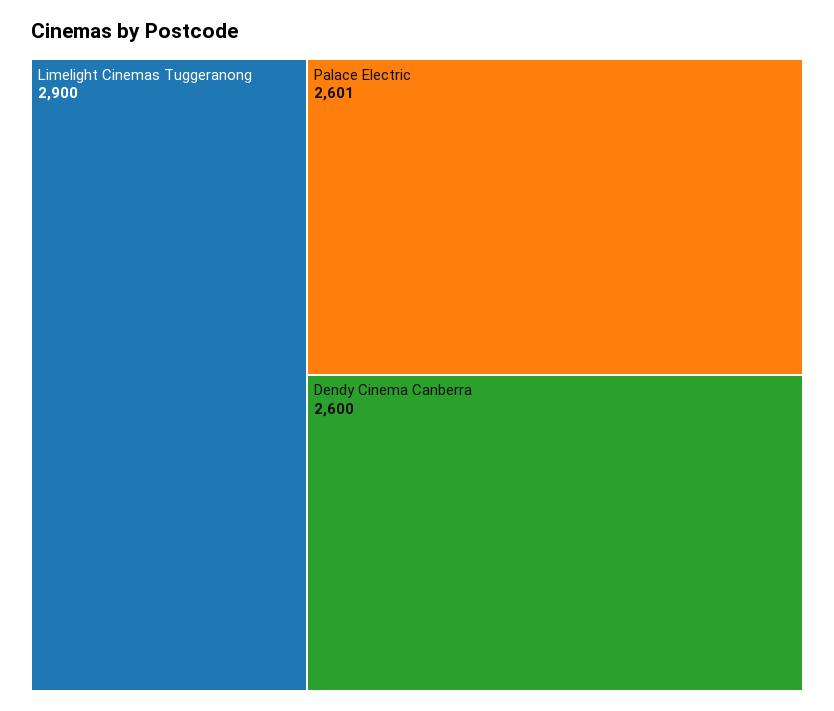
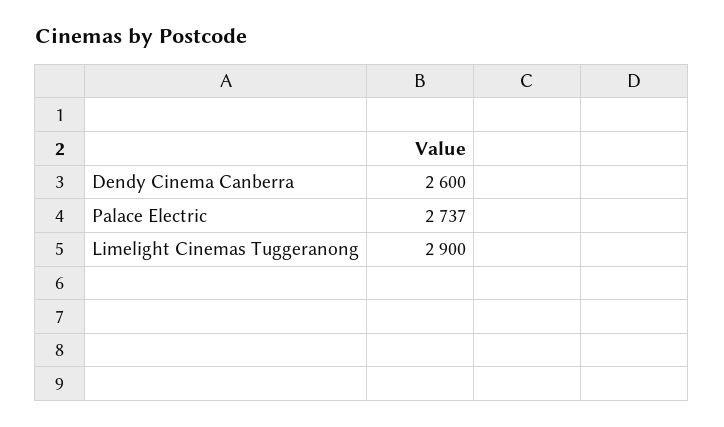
  {
    "Limelight Cinemas Tuggeranong": 2900,
-   "Palace Electric": 2601,
+   "Palace Electric": 2737,
    "Dendy Cinema Canberra": 2600
  }

